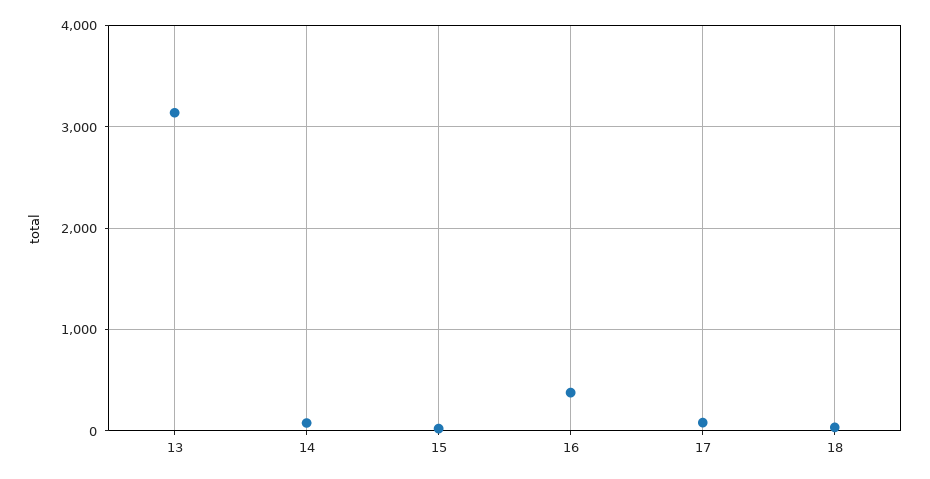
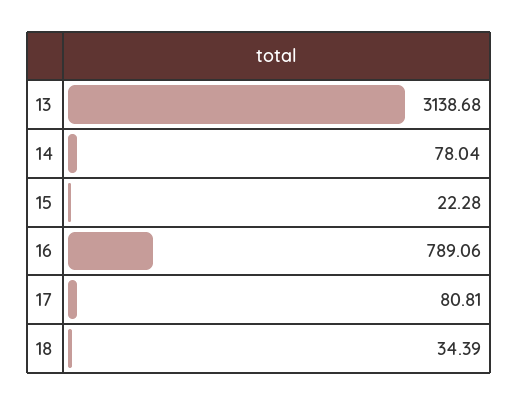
  {
    "13": 3138.68,
    "14": 78.04,
    "15": 22.28,
-   "16": 400,
+   "16": 789.06,
    "17": 80.81,
    "18": 34.39
  }

